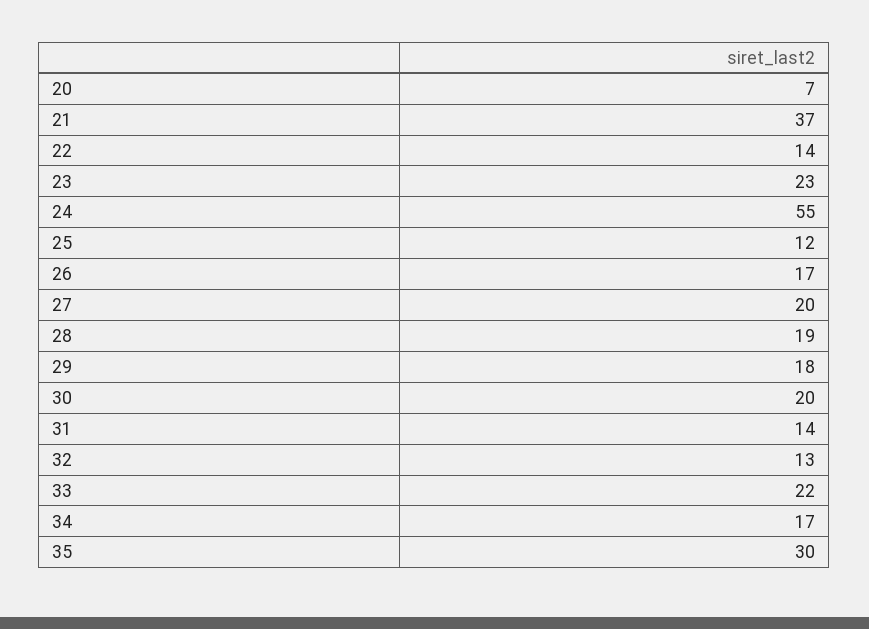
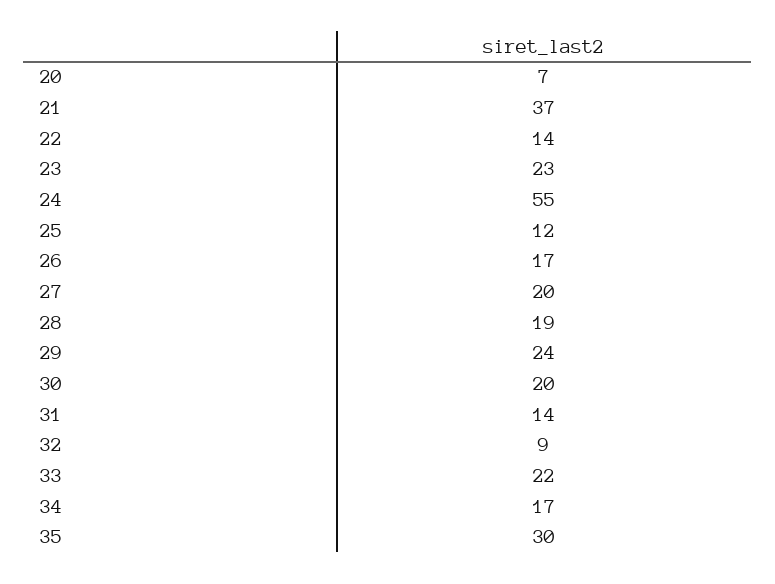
  {
    "20": 7,
    "21": 37,
    "22": 14,
    "23": 23,
    "24": 55,
    "25": 12,
    "26": 17,
    "27": 20,
    "28": 19,
-   "29": 18,
+   "29": 24,
    "30": 20,
    "31": 14,
-   "32": 13,
+   "32": 9,
    "33": 22,
    "34": 17,
    "35": 30
  }

